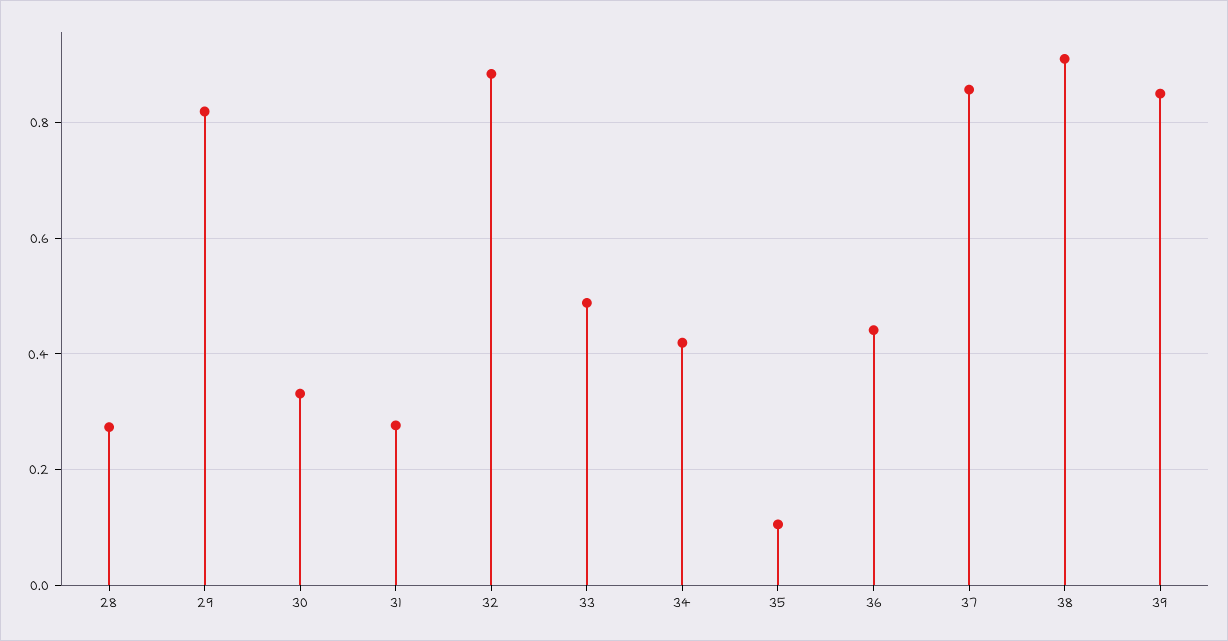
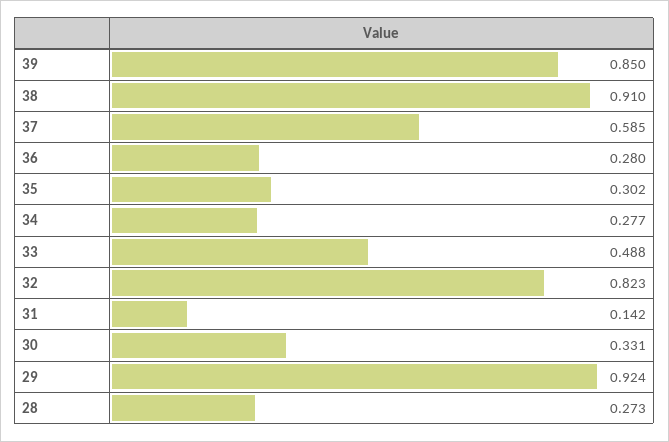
  {
    "28": 0.273,
-   "29": 0.82,
+   "29": 0.924,
    "30": 0.331,
-   "31": 0.28,
+   "31": 0.142,
-   "32": 0.88,
+   "32": 0.823,
    "33": 0.488,
-   "34": 0.42,
+   "34": 0.277,
-   "35": 0.1,
+   "35": 0.302,
-   "36": 0.44,
+   "36": 0.28,
-   "37": 0.86,
+   "37": 0.585,
    "38": 0.91,
    "39": 0.85
  }

